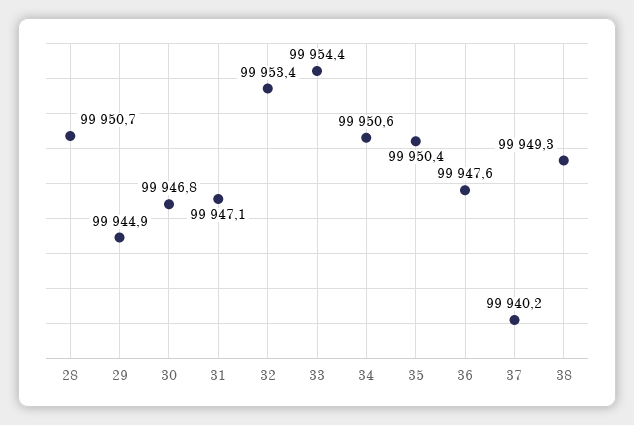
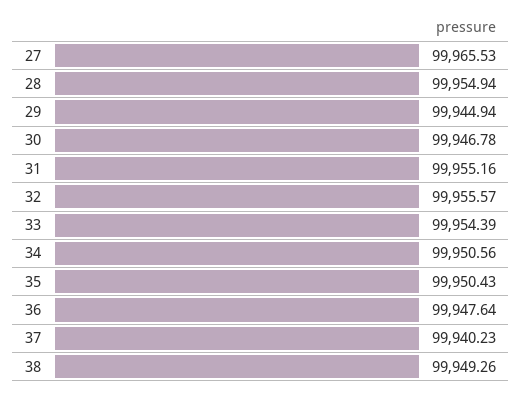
  {
-   "28": 99950.7,
+   "28": 99954.94,
    "29": 99944.94,
    "30": 99946.78,
-   "31": 99947.1,
+   "31": 99955.16,
-   "32": 99953.4,
+   "32": 99955.57,
    "33": 99954.39,
    "34": 99950.56,
    "35": 99950.43,
    "36": 99947.64,
    "37": 99940.23,
-   "38": 99949.26
+   "38": 99949.26,
+   "27": 99965.53
  }

